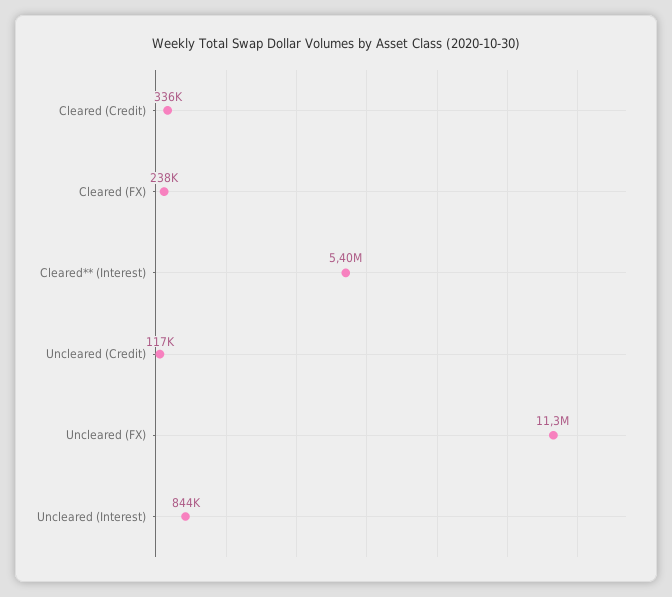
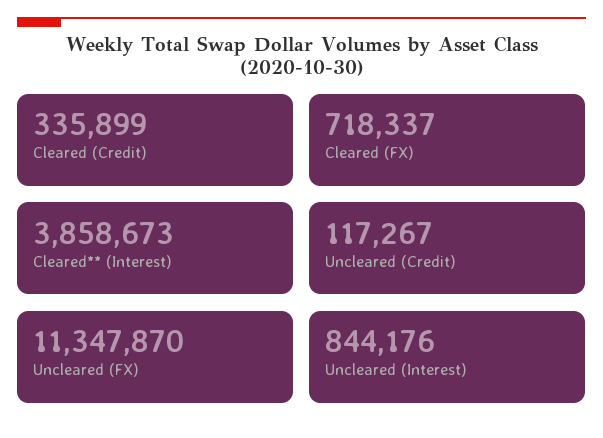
  {
    "Cleared (Credit)": 335899,
-   "Cleared (FX)": 238000,
+   "Cleared (FX)": 718337,
-   "Cleared** (Interest)": 5400000,
+   "Cleared** (Interest)": 3858673,
    "Uncleared (Credit)": 117267,
    "Uncleared (FX)": 11347870,
    "Uncleared (Interest)": 844176
  }

